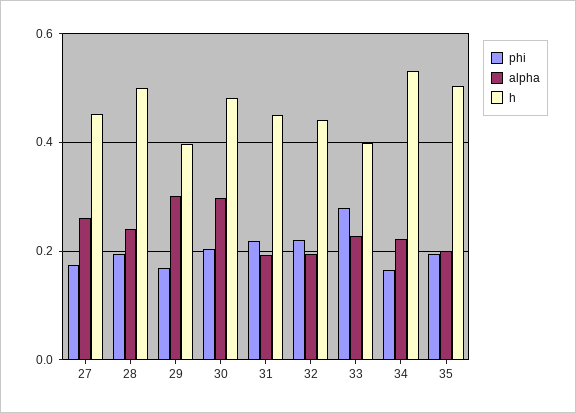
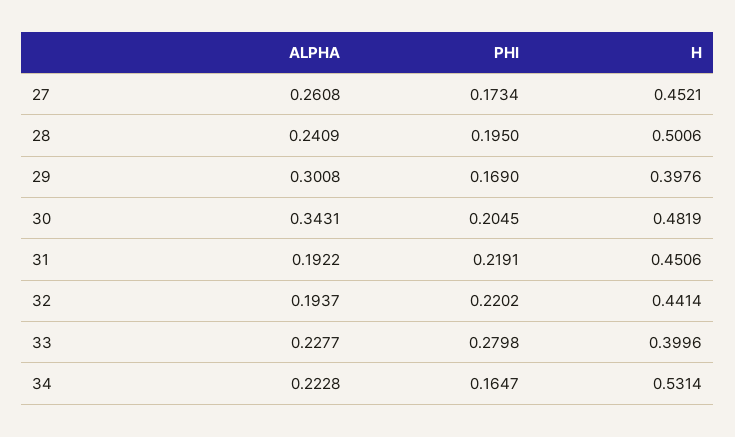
  {
    "phi": {
      "27": 0.1734,
      "28": 0.195,
      "29": 0.169,
      "30": 0.2045,
      "31": 0.2191,
      "32": 0.2202,
      "33": 0.2798,
-     "34": 0.1647,
+     "34": 0.1647
-     "35": 0.2
    },
    "alpha": {
      "27": 0.2608,
      "28": 0.2409,
      "29": 0.3008,
-     "30": 0.3,
+     "30": 0.3431,
      "31": 0.1922,
      "32": 0.1937,
      "33": 0.2277,
-     "34": 0.2228,
+     "34": 0.2228
-     "35": 0.2
    },
    "h": {
      "27": 0.4521,
      "28": 0.5006,
      "29": 0.3976,
      "30": 0.4819,
      "31": 0.4506,
      "32": 0.4414,
      "33": 0.3996,
-     "34": 0.5314,
+     "34": 0.5314
-     "35": 0.5
    }
  }

